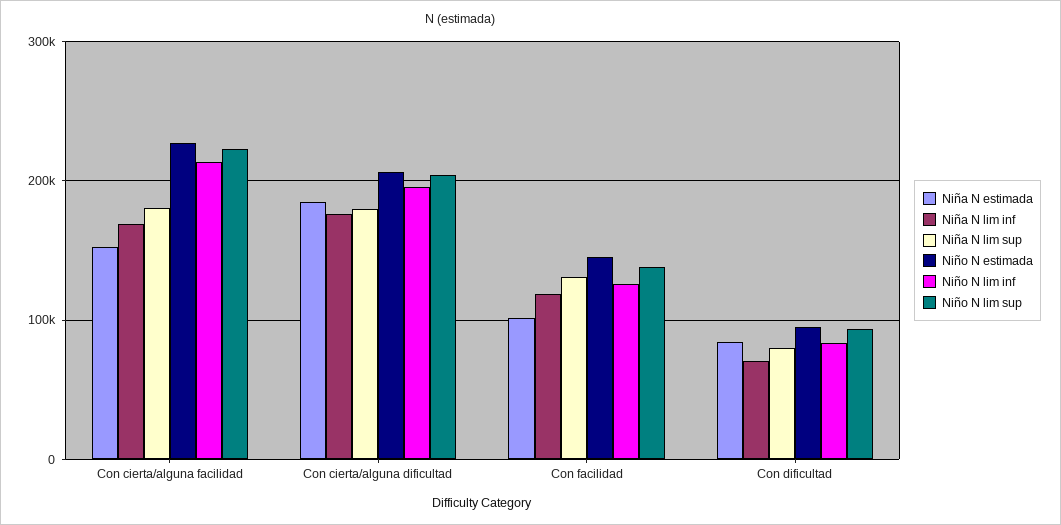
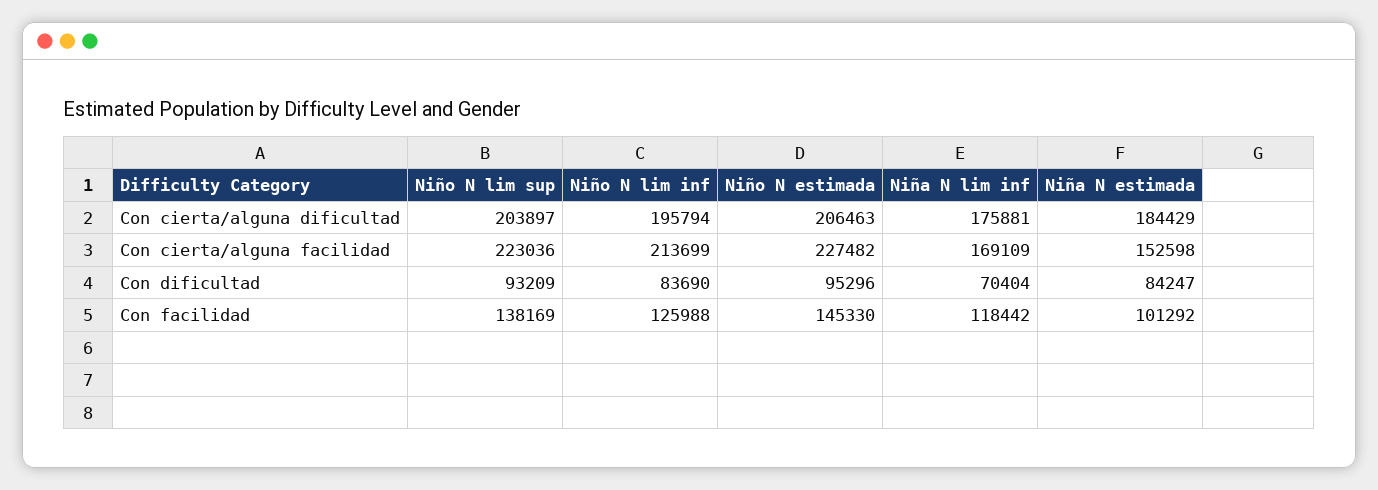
  {
    "Niña N estimada": {
      "Con cierta/alguna facilidad": 152598,
      "Con cierta/alguna dificultad": 184429,
      "Con facilidad": 101292,
      "Con dificultad": 84247
    },
    "Niña N lim inf": {
      "Con cierta/alguna facilidad": 169109,
      "Con cierta/alguna dificultad": 175881,
      "Con facilidad": 118442,
      "Con dificultad": 70404
    },
-   "Niña N lim sup": {
-     "Con cierta/alguna facilidad": 180000,
-     "Con cierta/alguna dificultad": 180000,
-     "Con facilidad": 130000,
-     "Con dificultad": 80000
-   },
    "Niño N estimada": {
      "Con cierta/alguna facilidad": 227482,
      "Con cierta/alguna dificultad": 206463,
      "Con facilidad": 145330,
      "Con dificultad": 95296
    },
    "Niño N lim inf": {
      "Con cierta/alguna facilidad": 213699,
      "Con cierta/alguna dificultad": 195794,
      "Con facilidad": 125988,
      "Con dificultad": 83690
    },
    "Niño N lim sup": {
      "Con cierta/alguna facilidad": 223036,
      "Con cierta/alguna dificultad": 203897,
      "Con facilidad": 138169,
      "Con dificultad": 93209
    }
  }

